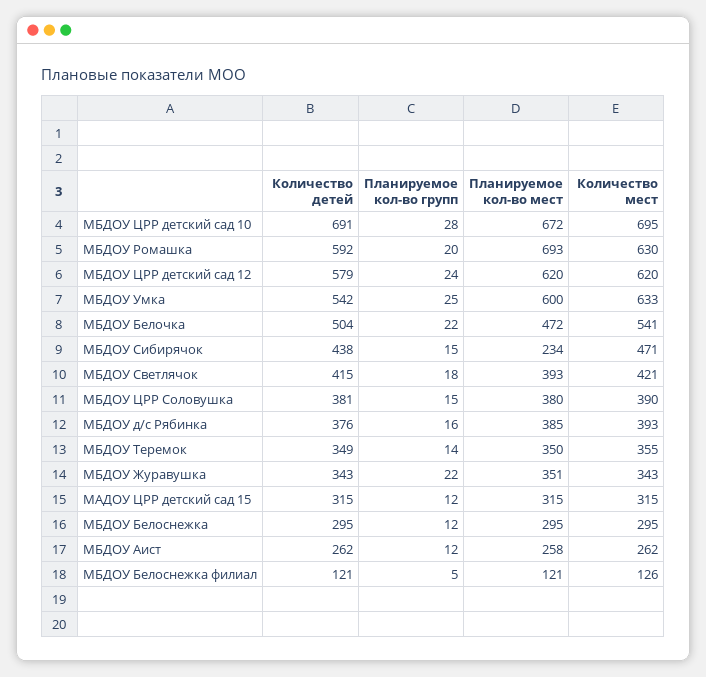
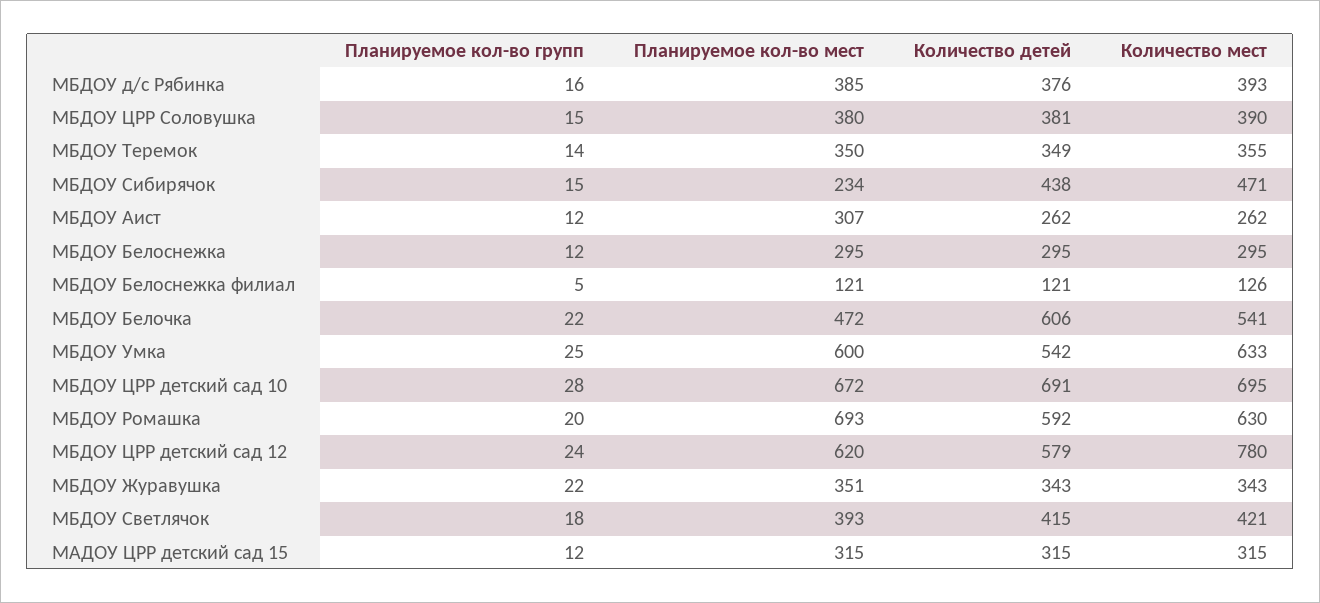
  {
    "Количество детей": {
      "МБДОУ ЦРР детский сад 10": 691,
      "МБДОУ Ромашка": 592,
      "МБДОУ ЦРР детский сад 12": 579,
      "МБДОУ Умка": 542,
-     "МБДОУ Белочка": 504,
+     "МБДОУ Белочка": 606,
      "МБДОУ Сибирячок": 438,
      "МБДОУ Светлячок": 415,
      "МБДОУ ЦРР Соловушка": 381,
      "МБДОУ д/с Рябинка": 376,
      "МБДОУ Теремок": 349,
      "МБДОУ Журавушка": 343,
      "МАДОУ ЦРР детский сад 15": 315,
      "МБДОУ Белоснежка": 295,
      "МБДОУ Аист": 262,
      "МБДОУ Белоснежка филиал": 121
    },
    "Планируемое кол-во групп": {
      "МБДОУ ЦРР детский сад 10": 28,
      "МБДОУ Ромашка": 20,
      "МБДОУ ЦРР детский сад 12": 24,
      "МБДОУ Умка": 25,
      "МБДОУ Белочка": 22,
      "МБДОУ Сибирячок": 15,
      "МБДОУ Светлячок": 18,
      "МБДОУ ЦРР Соловушка": 15,
      "МБДОУ д/с Рябинка": 16,
      "МБДОУ Теремок": 14,
      "МБДОУ Журавушка": 22,
      "МАДОУ ЦРР детский сад 15": 12,
      "МБДОУ Белоснежка": 12,
      "МБДОУ Аист": 12,
      "МБДОУ Белоснежка филиал": 5
    },
    "Планируемое кол-во мест": {
      "МБДОУ ЦРР детский сад 10": 672,
      "МБДОУ Ромашка": 693,
      "МБДОУ ЦРР детский сад 12": 620,
      "МБДОУ Умка": 600,
      "МБДОУ Белочка": 472,
      "МБДОУ Сибирячок": 234,
      "МБДОУ Светлячок": 393,
      "МБДОУ ЦРР Соловушка": 380,
      "МБДОУ д/с Рябинка": 385,
      "МБДОУ Теремок": 350,
      "МБДОУ Журавушка": 351,
      "МАДОУ ЦРР детский сад 15": 315,
      "МБДОУ Белоснежка": 295,
-     "МБДОУ Аист": 258,
+     "МБДОУ Аист": 307,
      "МБДОУ Белоснежка филиал": 121
    },
    "Количество мест": {
      "МБДОУ ЦРР детский сад 10": 695,
      "МБДОУ Ромашка": 630,
-     "МБДОУ ЦРР детский сад 12": 620,
+     "МБДОУ ЦРР детский сад 12": 780,
      "МБДОУ Умка": 633,
      "МБДОУ Белочка": 541,
      "МБДОУ Сибирячок": 471,
      "МБДОУ Светлячок": 421,
      "МБДОУ ЦРР Соловушка": 390,
      "МБДОУ д/с Рябинка": 393,
      "МБДОУ Теремок": 355,
      "МБДОУ Журавушка": 343,
      "МАДОУ ЦРР детский сад 15": 315,
      "МБДОУ Белоснежка": 295,
      "МБДОУ Аист": 262,
      "МБДОУ Белоснежка филиал": 126
    }
  }

